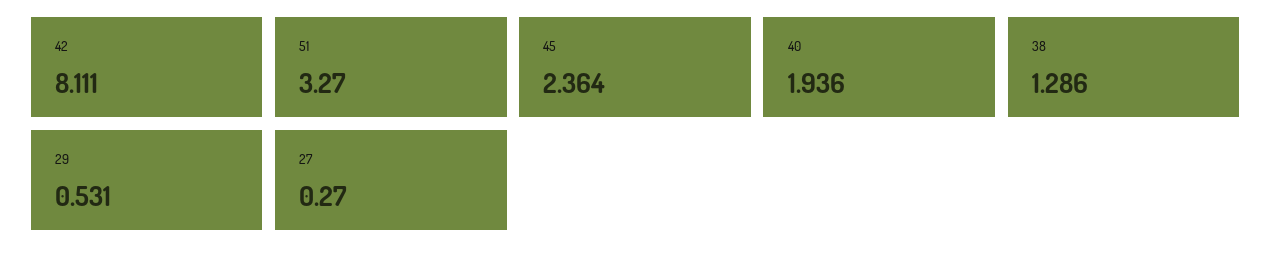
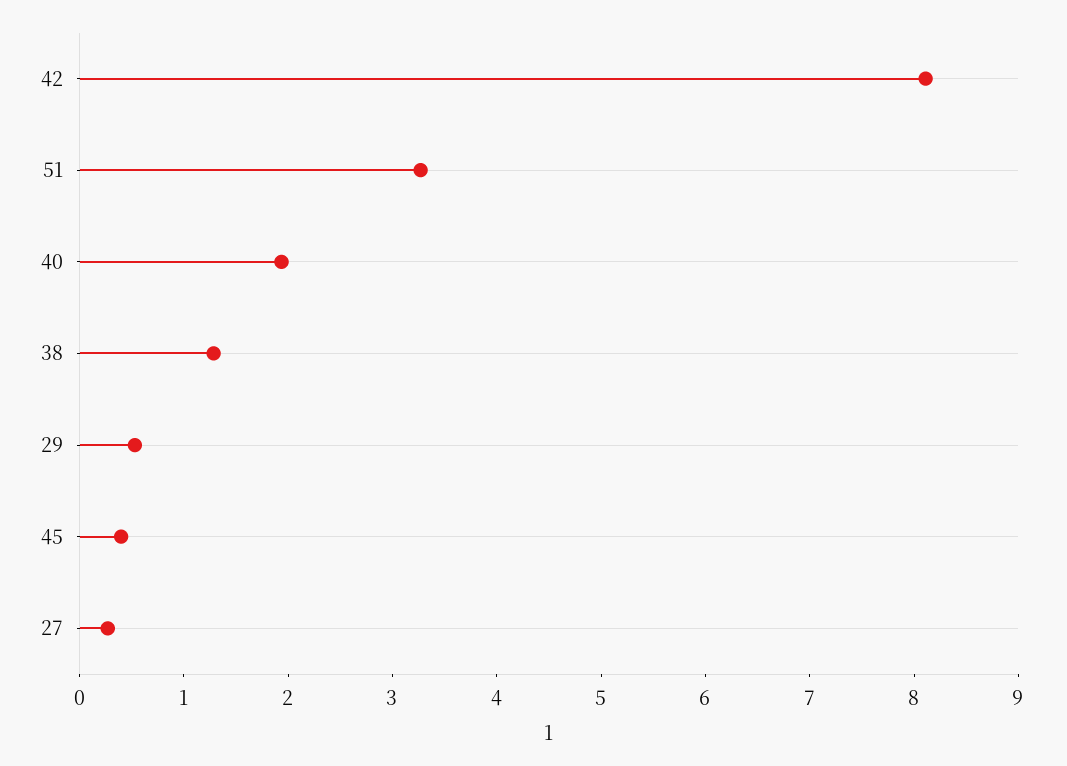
  {
    "42": 8.111,
    "51": 3.27,
-   "45": 2.364,
+   "45": 0.4,
    "40": 1.936,
    "38": 1.286,
    "29": 0.531,
    "27": 0.27
  }

